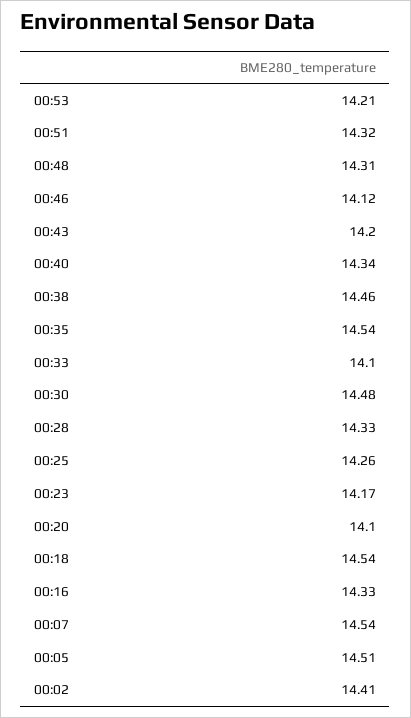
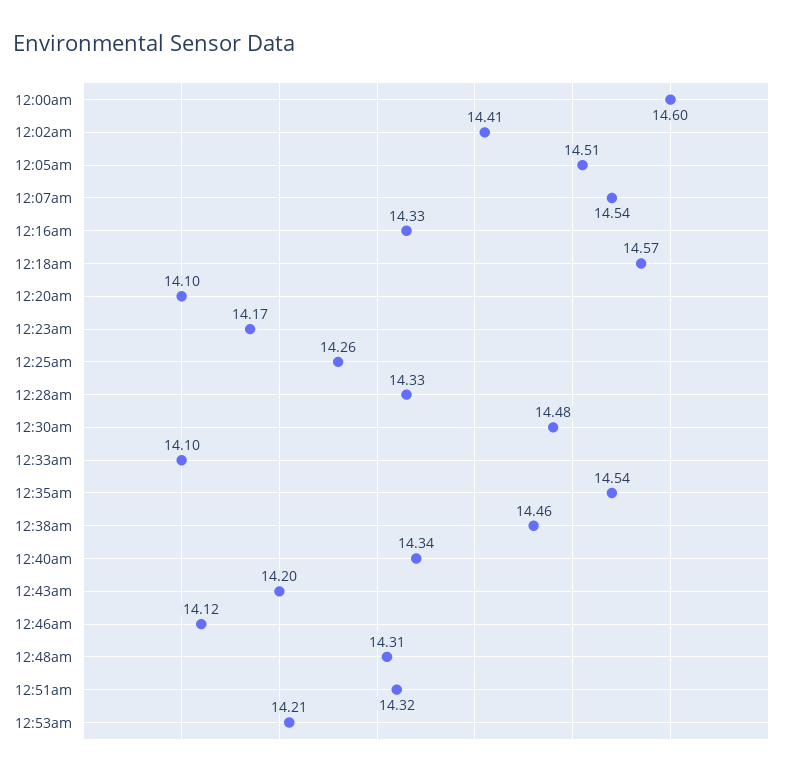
  {
    "00:53": 14.21,
    "00:51": 14.32,
    "00:48": 14.31,
    "00:46": 14.12,
    "00:43": 14.2,
    "00:40": 14.34,
    "00:38": 14.46,
    "00:35": 14.54,
    "00:33": 14.1,
    "00:30": 14.48,
    "00:28": 14.33,
    "00:25": 14.26,
    "00:23": 14.17,
    "00:20": 14.1,
-   "00:18": 14.54,
+   "00:18": 14.57,
    "00:16": 14.33,
    "00:07": 14.54,
    "00:05": 14.51,
-   "00:02": 14.41
+   "00:02": 14.41,
+   "12:00am": 14.6
  }

